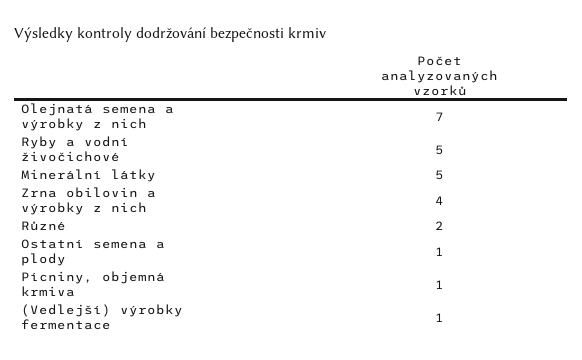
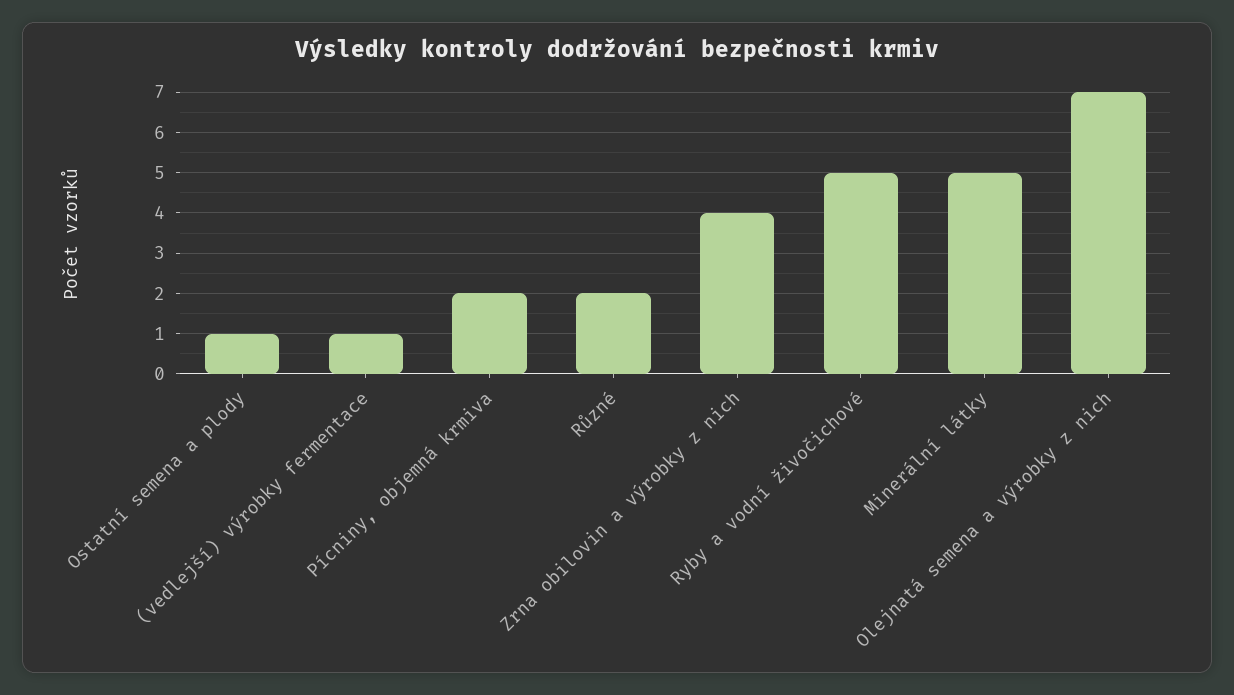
  {
    "Olejnatá semena a výrobky z nich": 7,
    "Ryby a vodní živočichové": 5,
    "Minerální látky": 5,
    "Zrna obilovin a výrobky z nich": 4,
    "Různé": 2,
    "Ostatní semena a plody": 1,
-   "Pícniny, objemná krmiva": 1,
+   "Pícniny, objemná krmiva": 2,
    "(Vedlejší) výrobky fermentace": 1
  }

